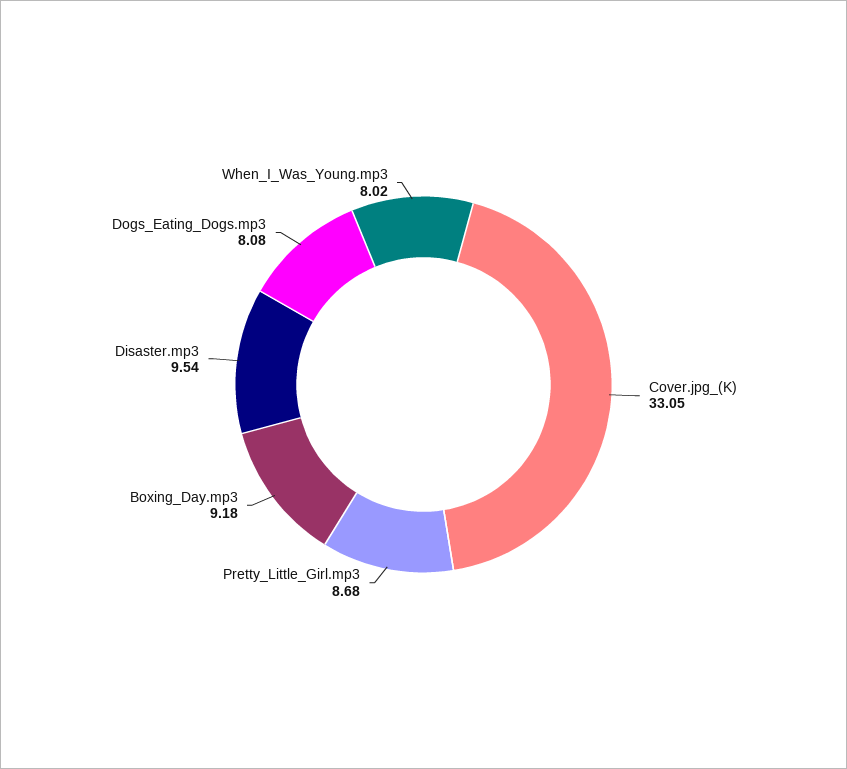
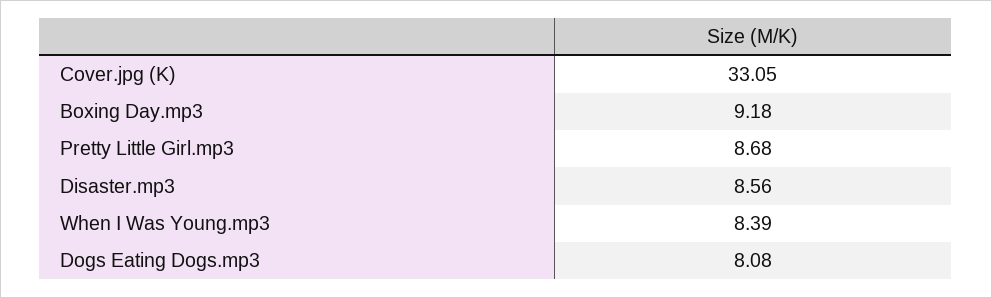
  {
    "Cover.jpg_(K)": 33.05,
    "Pretty_Little_Girl.mp3": 8.68,
    "Boxing_Day.mp3": 9.18,
-   "Disaster.mp3": 9.54,
+   "Disaster.mp3": 8.56,
    "Dogs_Eating_Dogs.mp3": 8.08,
-   "When_I_Was_Young.mp3": 8.02
+   "When_I_Was_Young.mp3": 8.39
  }

